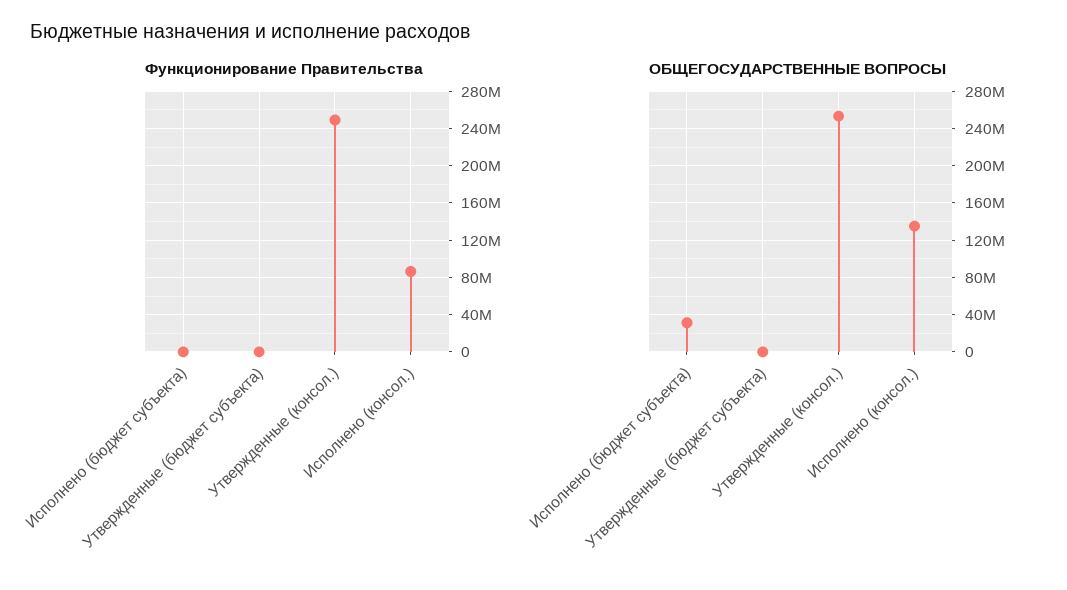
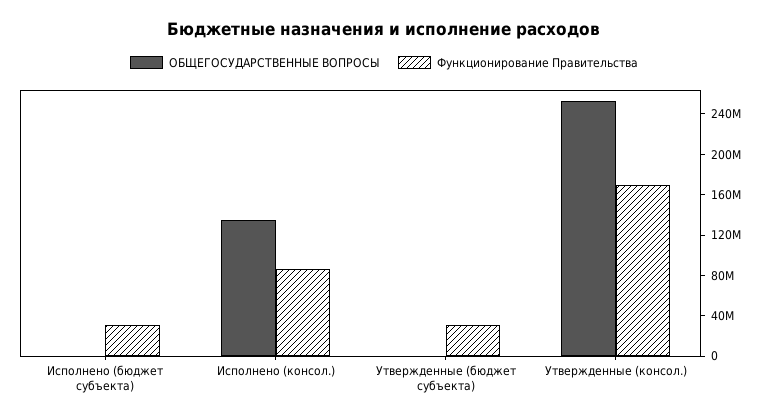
  {
    "Функционирование Правительства": {
-     "Исполнено (бюджет субъекта)": 0,
+     "Исполнено (бюджет субъекта)": 30000000,
-     "Утвержденные (бюджет субъекта)": 0,
+     "Утвержденные (бюджет субъекта)": 30000000,
-     "Утвержденные (консол.)": 250000000,
+     "Утвержденные (консол.)": 170000000,
      "Исполнено (консол.)": 90000000
    },
    "ОБЩЕГОСУДАРСТВЕННЫЕ ВОПРОСЫ": {
-     "Исполнено (бюджет субъекта)": 30000000,
+     "Исполнено (бюджет субъекта)": 0,
      "Утвержденные (бюджет субъекта)": 0,
      "Утвержденные (консол.)": 250000000,
      "Исполнено (консол.)": 140000000
    }
  }

